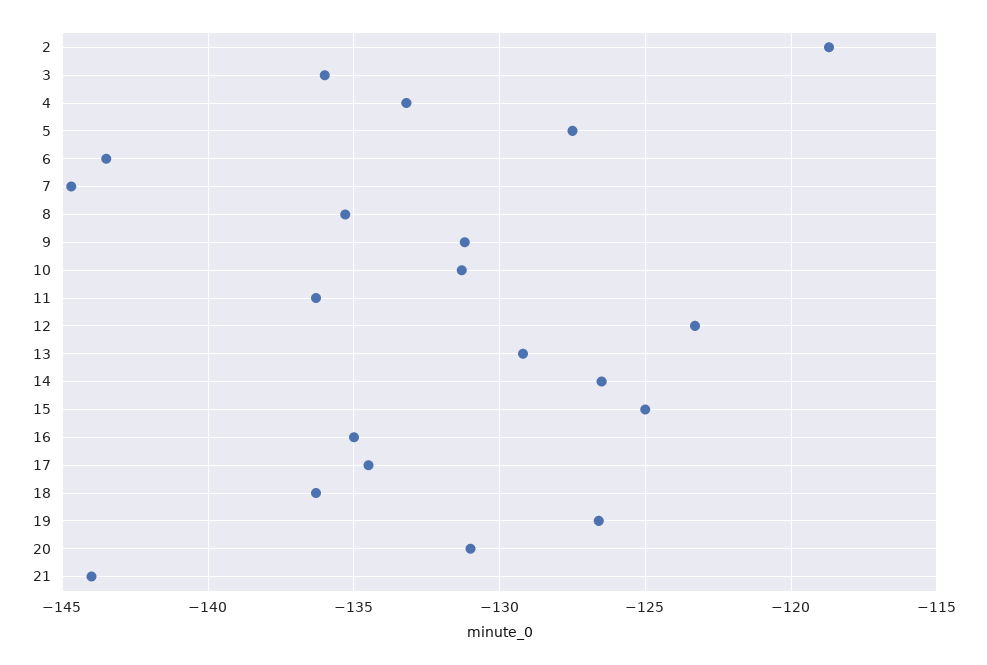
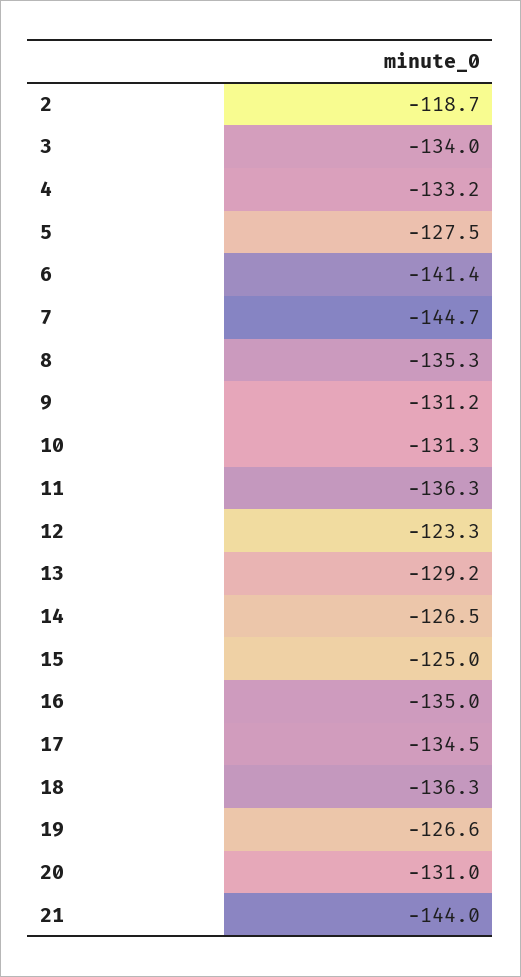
  {
    "2": -118.7,
-   "3": -136,
+   "3": -134,
    "4": -133.2,
    "5": -127.5,
-   "6": -143.5,
+   "6": -141.4,
    "7": -144.7,
    "8": -135.3,
    "9": -131.2,
    "10": -131.3,
    "11": -136.3,
    "12": -123.3,
    "13": -129.2,
    "14": -126.5,
    "15": -125,
    "16": -135,
    "17": -134.5,
    "18": -136.3,
    "19": -126.6,
    "20": -131,
    "21": -144
  }

